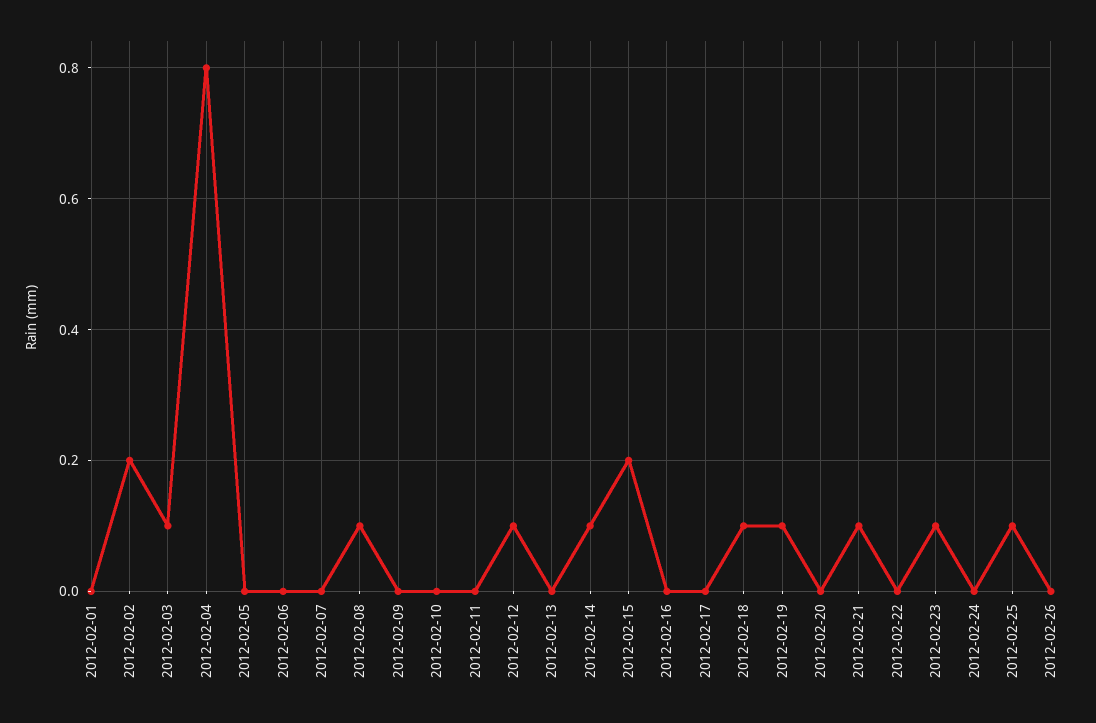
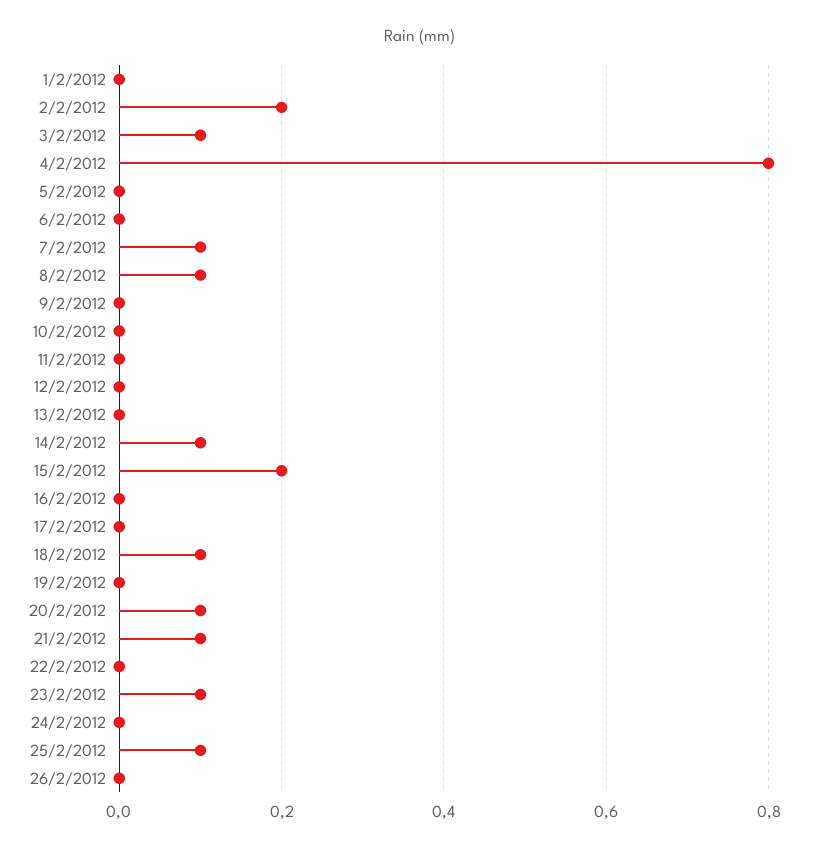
  {
    "2012-02-01": 0,
    "2012-02-02": 0.2,
    "2012-02-03": 0.1,
    "2012-02-04": 0.8,
    "2012-02-05": 0,
    "2012-02-06": 0,
-   "2012-02-07": 0,
+   "2012-02-07": 0.1,
    "2012-02-08": 0.1,
    "2012-02-09": 0,
    "2012-02-10": 0,
    "2012-02-11": 0,
-   "2012-02-12": 0.1,
+   "2012-02-12": 0,
    "2012-02-13": 0,
    "2012-02-14": 0.1,
    "2012-02-15": 0.2,
    "2012-02-16": 0,
    "2012-02-17": 0,
    "2012-02-18": 0.1,
-   "2012-02-19": 0.1,
+   "2012-02-19": 0,
-   "2012-02-20": 0,
+   "2012-02-20": 0.1,
    "2012-02-21": 0.1,
    "2012-02-22": 0,
    "2012-02-23": 0.1,
    "2012-02-24": 0,
    "2012-02-25": 0.1,
    "2012-02-26": 0
  }

